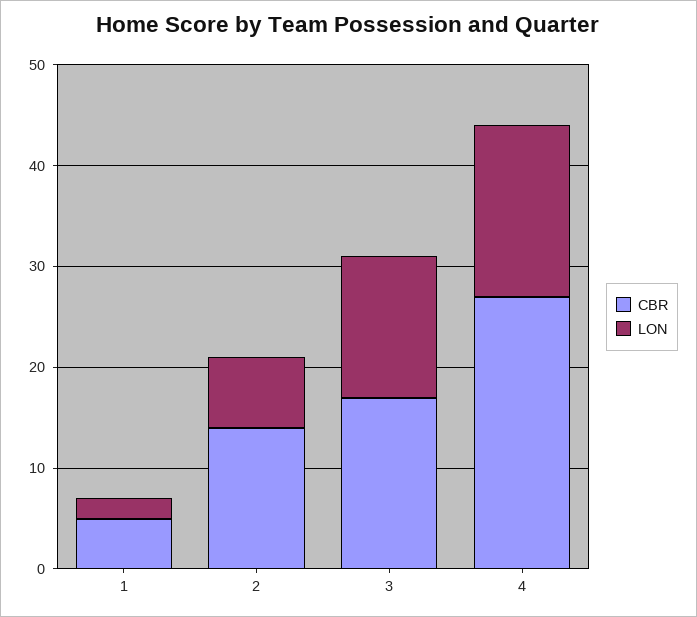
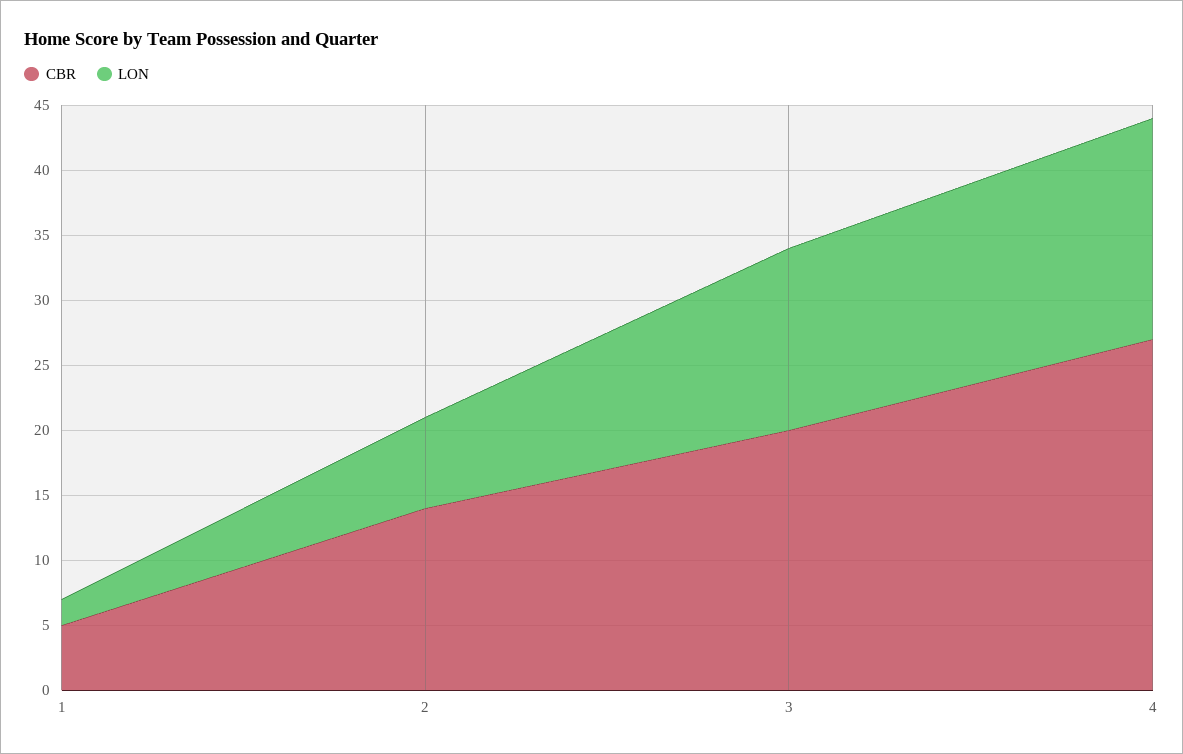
  {
    "CBR": {
      "1": 5,
      "2": 14,
-     "3": 17,
+     "3": 20,
      "4": 27
    },
    "LON": {
      "1": 2,
      "2": 7,
      "3": 14,
      "4": 17
    }
  }

